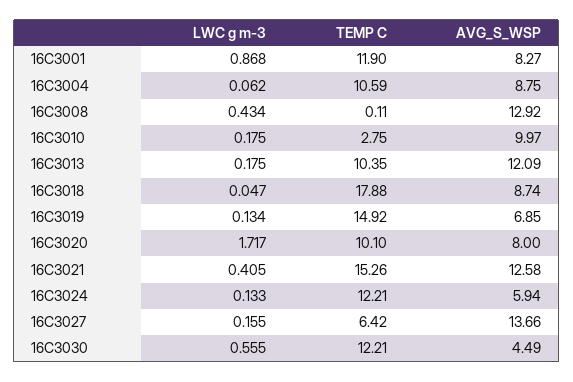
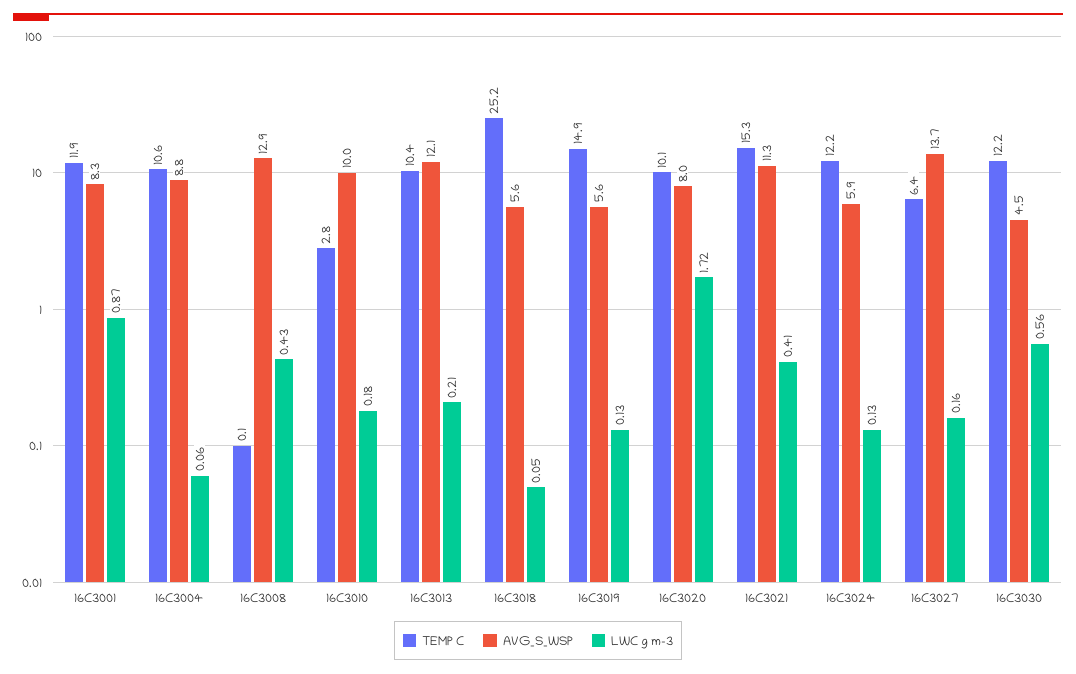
  {
    "LWC g m-3": {
      "16C3001": 0.868,
      "16C3004": 0.062,
      "16C3008": 0.434,
      "16C3010": 0.175,
-     "16C3013": 0.175,
+     "16C3013": 0.21,
      "16C3018": 0.047,
      "16C3019": 0.134,
      "16C3020": 1.717,
      "16C3021": 0.405,
      "16C3024": 0.133,
      "16C3027": 0.155,
      "16C3030": 0.555
    },
    "TEMP C": {
      "16C3001": 11.9,
      "16C3004": 10.59,
      "16C3008": 0.11,
      "16C3010": 2.75,
      "16C3013": 10.35,
-     "16C3018": 17.88,
+     "16C3018": 25.2,
      "16C3019": 14.92,
      "16C3020": 10.1,
      "16C3021": 15.26,
      "16C3024": 12.21,
      "16C3027": 6.42,
      "16C3030": 12.21
    },
    "AVG_S_WSP": {
      "16C3001": 8.27,
      "16C3004": 8.75,
      "16C3008": 12.92,
      "16C3010": 9.97,
      "16C3013": 12.09,
-     "16C3018": 8.74,
+     "16C3018": 5.6,
-     "16C3019": 6.85,
+     "16C3019": 5.6,
      "16C3020": 8,
-     "16C3021": 12.58,
+     "16C3021": 11.3,
      "16C3024": 5.94,
      "16C3027": 13.66,
      "16C3030": 4.49
    }
  }

